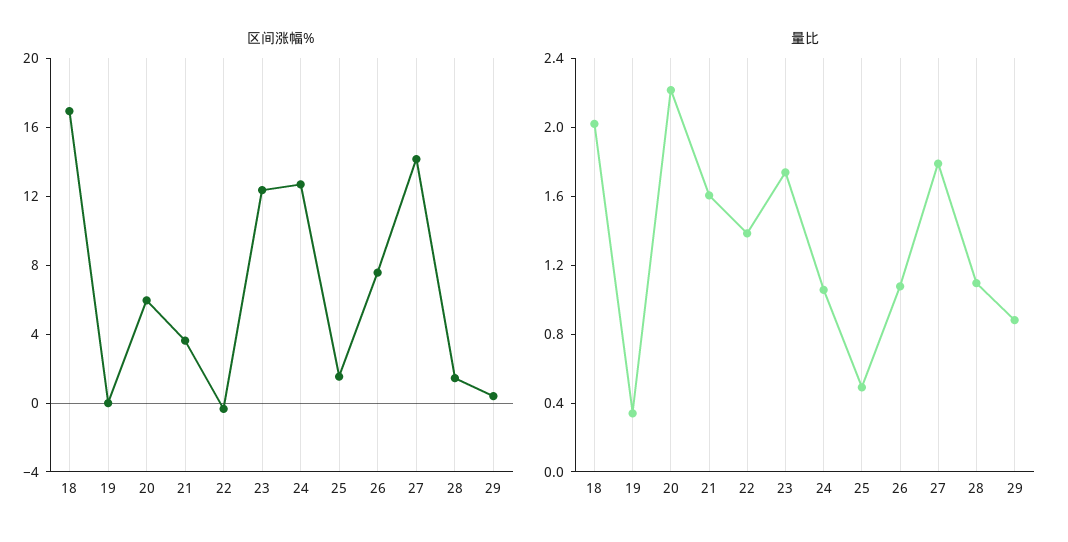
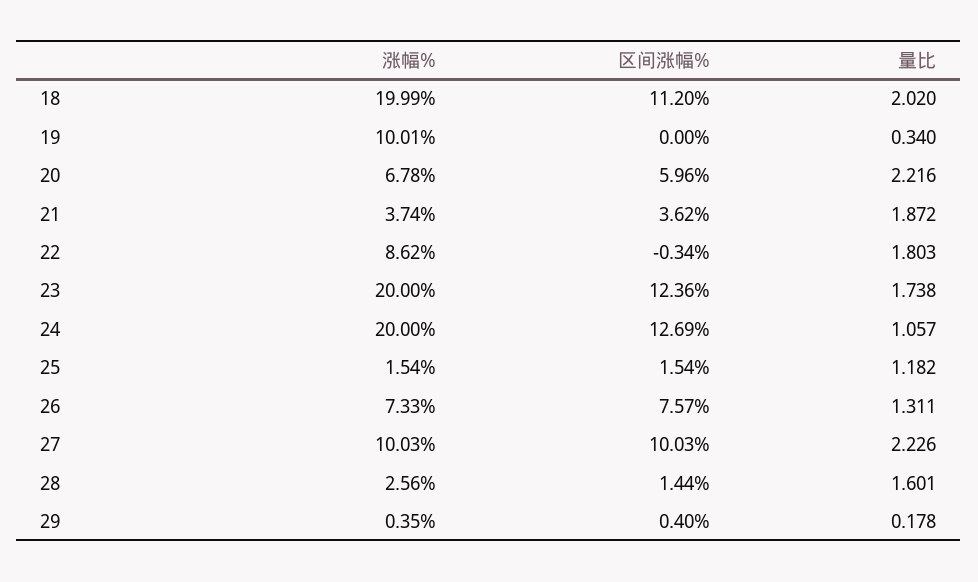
  {
    "区间涨幅%": {
-     "18": 17,
+     "18": 11.2,
      "19": 0,
      "20": 5.96,
      "21": 3.62,
      "22": -0.34,
      "23": 12.36,
      "24": 12.69,
      "25": 1.54,
      "26": 7.57,
-     "27": 14,
+     "27": 10.03,
      "28": 1.44,
      "29": 0.4
    },
    "量比": {
      "18": 2.02,
      "19": 0.34,
      "20": 2.216,
-     "21": 1.6,
+     "21": 1.872,
-     "22": 1.4,
+     "22": 1.803,
      "23": 1.738,
      "24": 1.057,
-     "25": 0.5,
+     "25": 1.182,
-     "26": 1.1,
+     "26": 1.311,
-     "27": 1.8,
+     "27": 2.226,
-     "28": 1.1,
+     "28": 1.601,
-     "29": 0.9
+     "29": 0.178
-   }
+   },
+   "涨幅%": {
+     "18": 19.99,
+     "19": 10.01,
+     "20": 6.78,
+     "21": 3.74,
+     "22": 8.62,
+     "23": 20,
+     "24": 20,
+     "25": 1.54,
+     "26": 7.33,
+     "27": 10.03,
+     "28": 2.56,
+     "29": 0.35
+   }
  }

